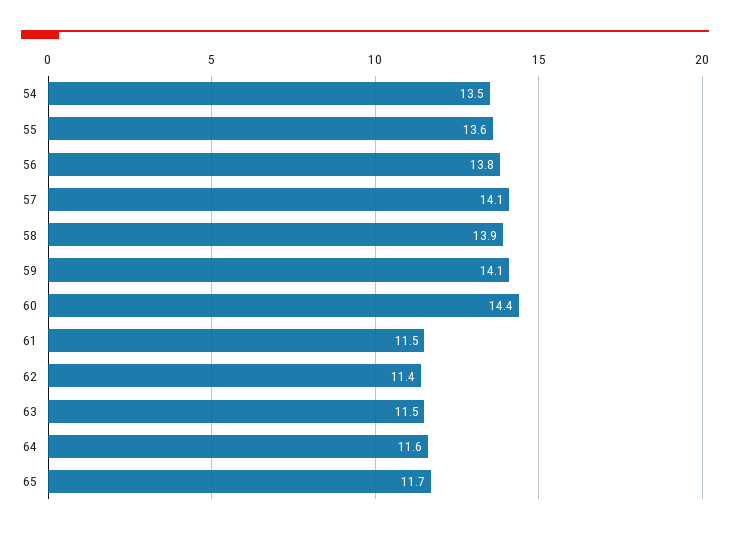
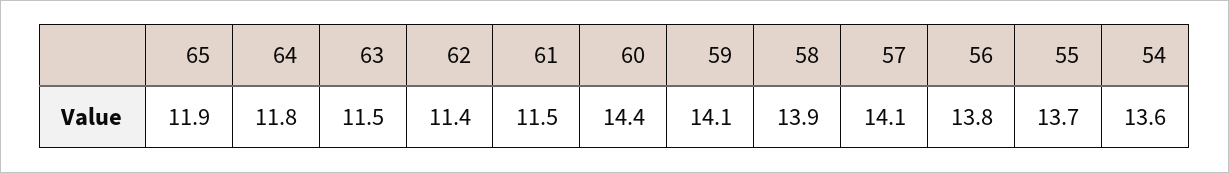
  {
-   "54": 13.5,
+   "54": 13.6,
-   "55": 13.6,
+   "55": 13.7,
    "56": 13.8,
    "57": 14.1,
    "58": 13.9,
    "59": 14.1,
    "60": 14.4,
    "61": 11.5,
    "62": 11.4,
    "63": 11.5,
-   "64": 11.6,
+   "64": 11.8,
-   "65": 11.7
+   "65": 11.9
  }

